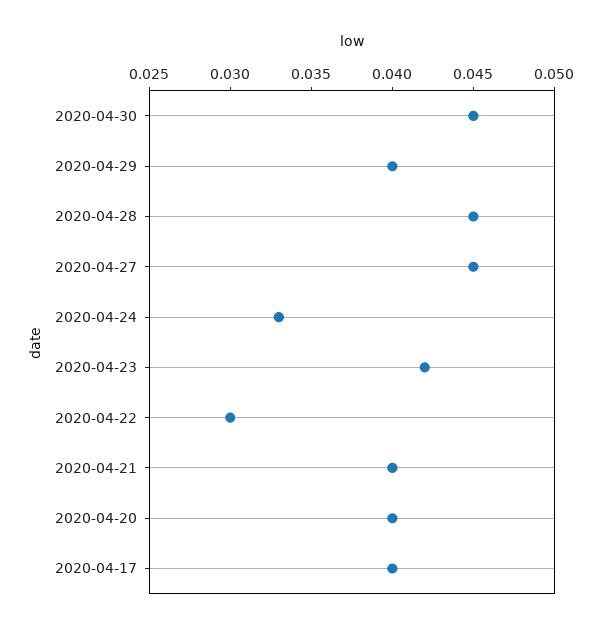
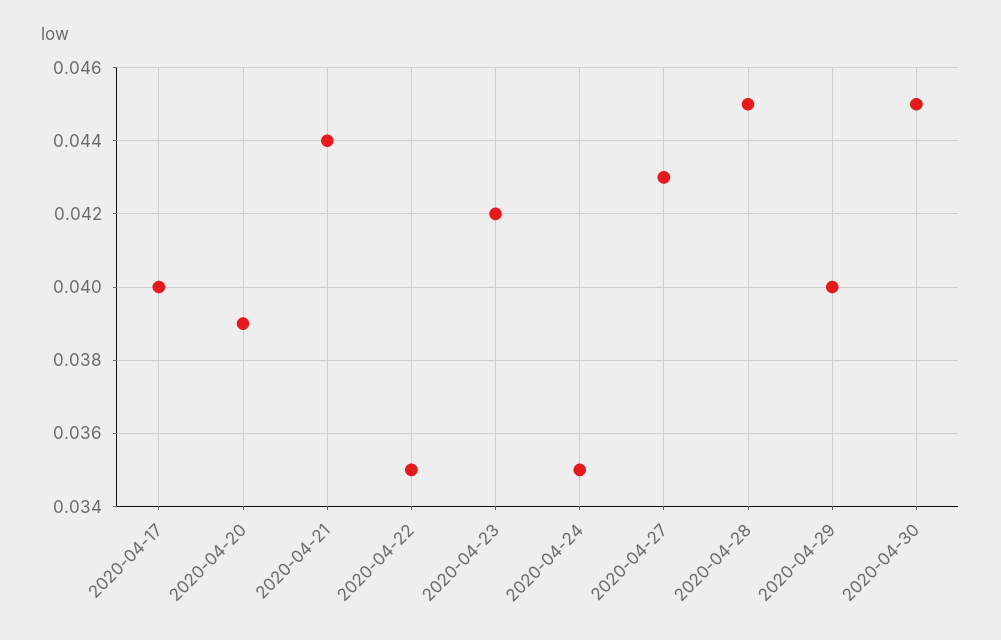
  {
    "2020-04-30": 0.045,
    "2020-04-29": 0.04,
    "2020-04-28": 0.045,
-   "2020-04-27": 0.045,
+   "2020-04-27": 0.043,
-   "2020-04-24": 0.033,
+   "2020-04-24": 0.035,
    "2020-04-23": 0.042,
-   "2020-04-22": 0.03,
+   "2020-04-22": 0.035,
-   "2020-04-21": 0.04,
+   "2020-04-21": 0.044,
-   "2020-04-20": 0.04,
+   "2020-04-20": 0.039,
    "2020-04-17": 0.04
  }

